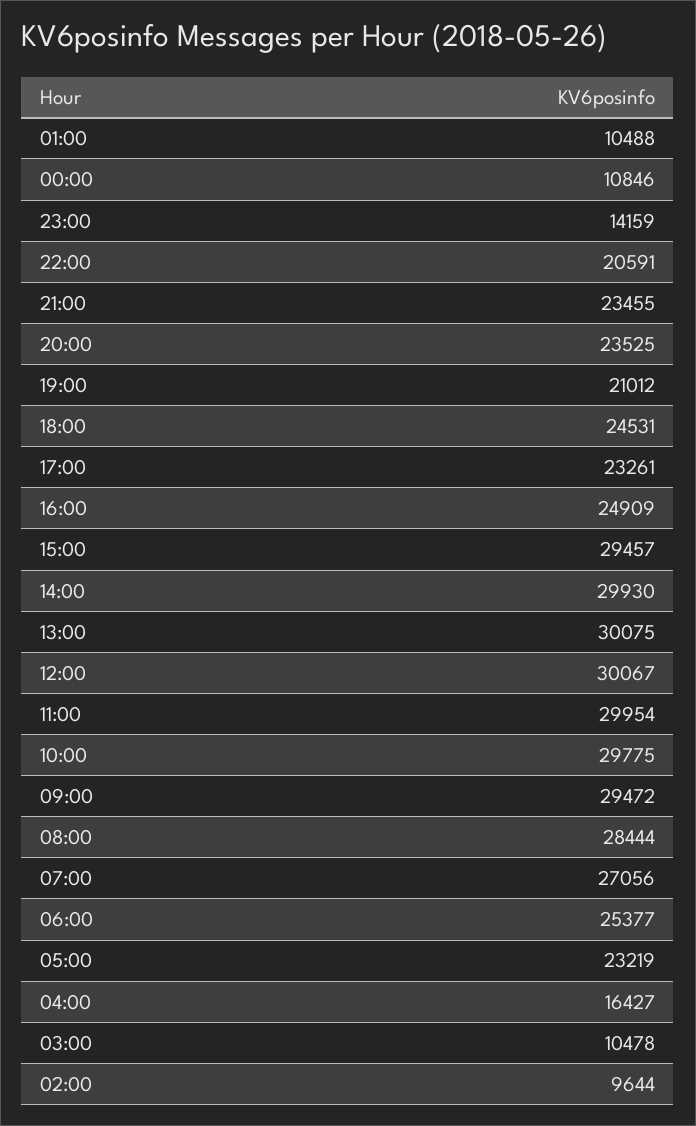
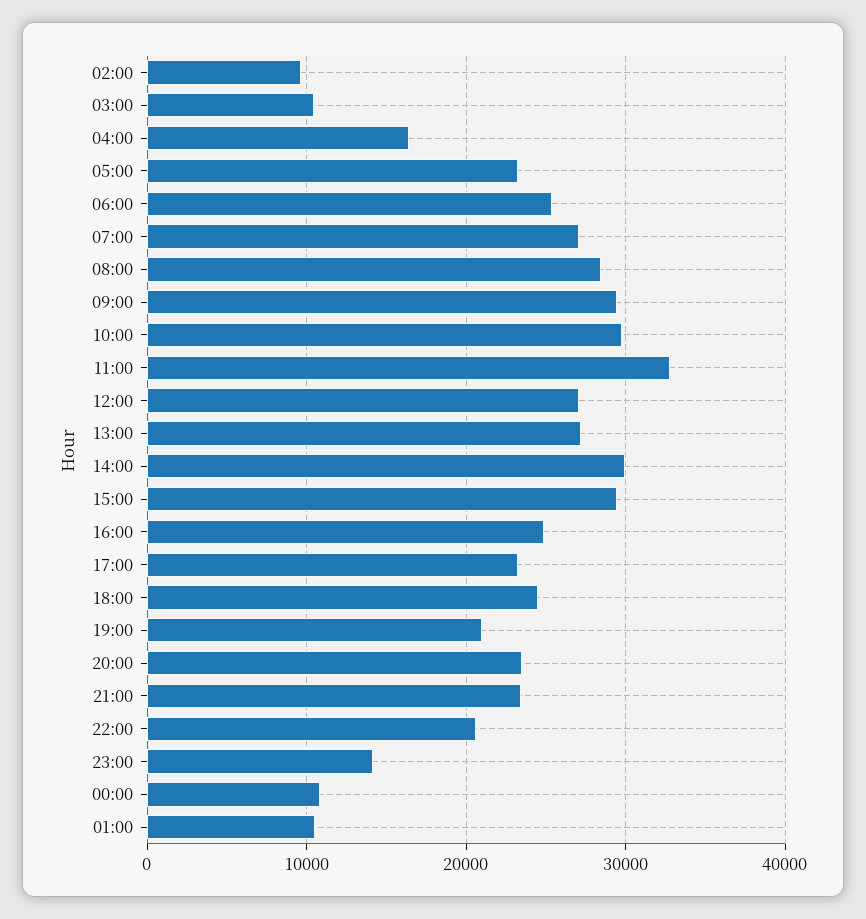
  {
    "01:00": 10488,
    "00:00": 10846,
    "23:00": 14159,
    "22:00": 20591,
    "21:00": 23455,
    "20:00": 23525,
    "19:00": 21012,
    "18:00": 24531,
    "17:00": 23261,
    "16:00": 24909,
    "15:00": 29457,
    "14:00": 29930,
-   "13:00": 30075,
+   "13:00": 27000,
-   "12:00": 30067,
+   "12:00": 27000,
-   "11:00": 29954,
+   "11:00": 33000,
    "10:00": 29775,
    "09:00": 29472,
    "08:00": 28444,
    "07:00": 27056,
    "06:00": 25377,
    "05:00": 23219,
    "04:00": 16427,
    "03:00": 10478,
    "02:00": 9644
  }

